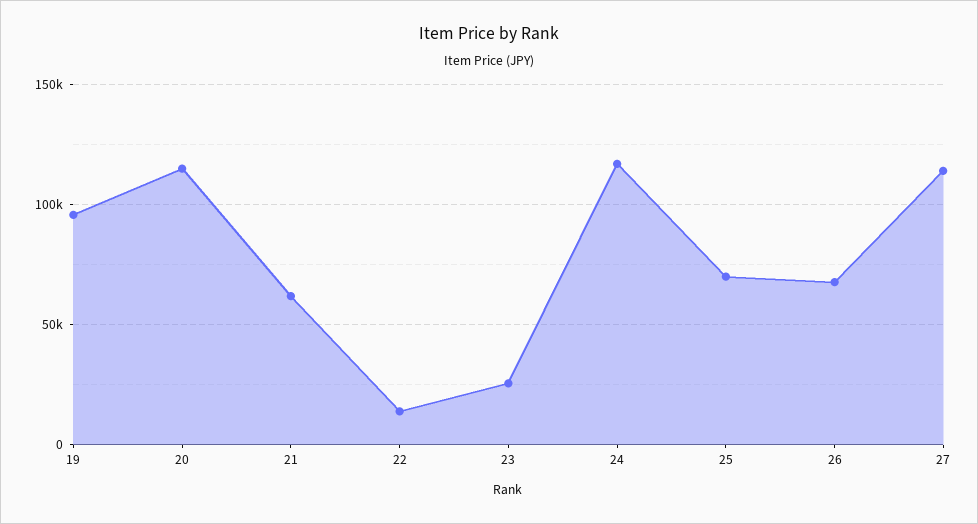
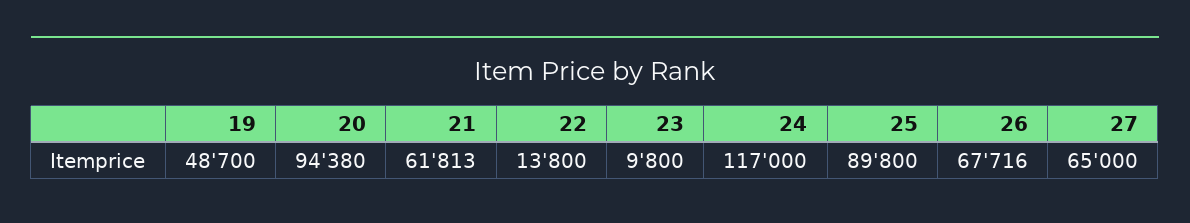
  {
-   "19": 95000,
+   "19": 48700,
-   "20": 115000,
+   "20": 94380,
    "21": 61813,
    "22": 13800,
-   "23": 25000,
+   "23": 9800,
    "24": 117000,
-   "25": 70000,
+   "25": 89800,
    "26": 67716,
-   "27": 115000
+   "27": 65000
  }

